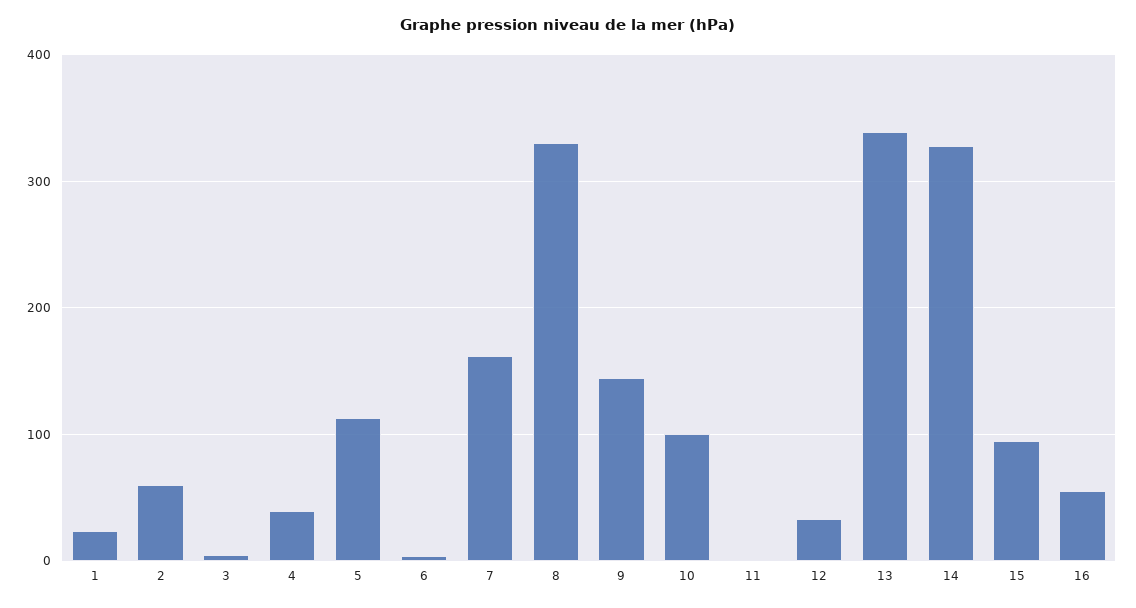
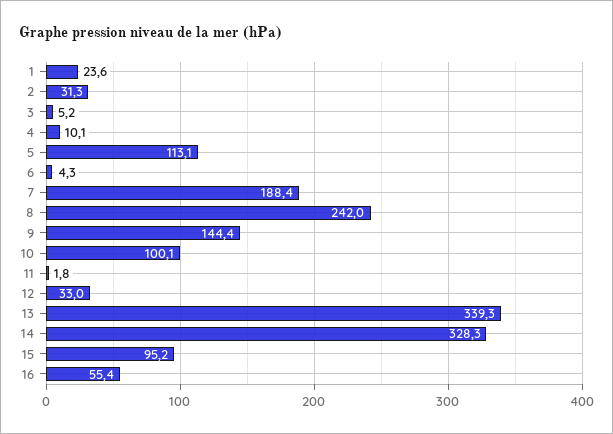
  {
    "1": 23.6,
-   "2": 60,
+   "2": 31.3,
    "3": 5.2,
-   "4": 40,
+   "4": 10.1,
    "5": 113.1,
    "6": 4.3,
-   "7": 160,
+   "7": 188.4,
-   "8": 330,
+   "8": 242,
    "9": 144.4,
    "10": 100.1,
    "11": 1.8,
    "12": 33,
    "13": 339.3,
    "14": 328.3,
    "15": 95.2,
    "16": 55.4
  }

